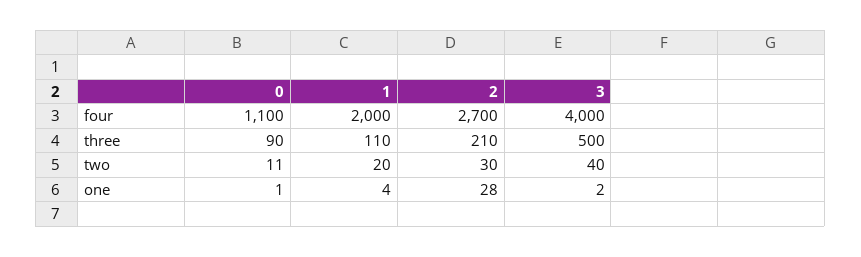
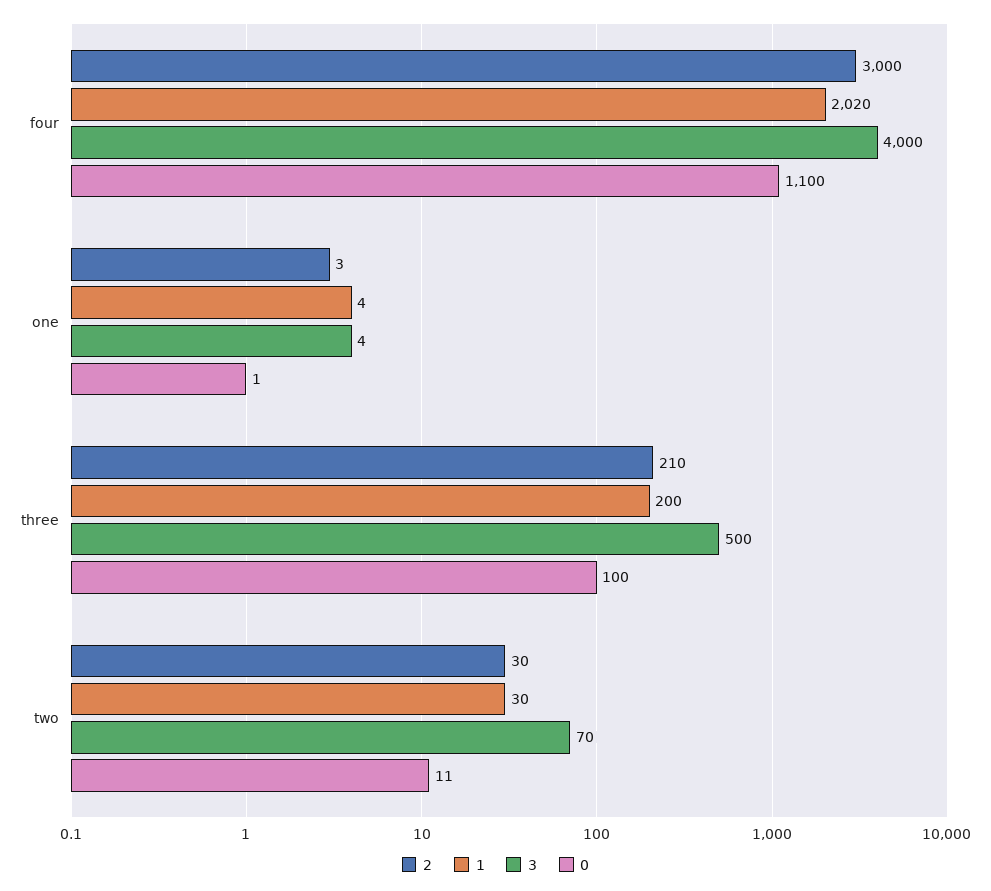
  {
    "0": {
      "four": 1100,
-     "three": 90,
+     "three": 100,
      "two": 11,
      "one": 1
    },
    "1": {
-     "four": 2000,
+     "four": 2020,
-     "three": 110,
+     "three": 200,
-     "two": 20,
+     "two": 30,
      "one": 4
    },
    "2": {
-     "four": 2700,
+     "four": 3000,
      "three": 210,
      "two": 30,
-     "one": 28
+     "one": 3
    },
    "3": {
      "four": 4000,
      "three": 500,
-     "two": 40,
+     "two": 70,
-     "one": 2
+     "one": 4
    }
  }

